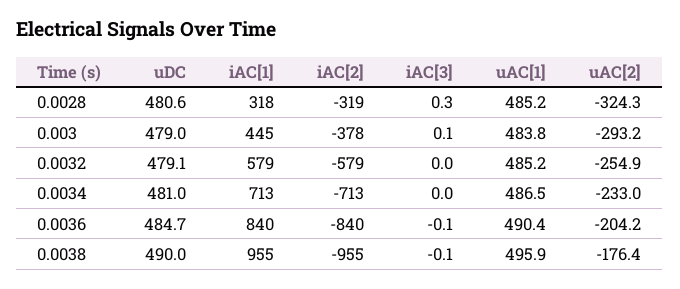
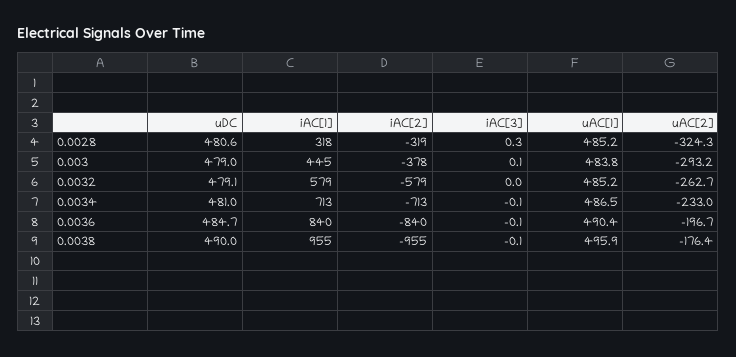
  {
    "uDC": {
      "0.0028": 480.6,
      "0.003": 479,
      "0.0032": 479.1,
      "0.0034": 481,
      "0.0036": 484.7,
      "0.0038": 490
    },
    "iAC[1]": {
      "0.0028": 318,
      "0.003": 445,
      "0.0032": 579,
      "0.0034": 713,
      "0.0036": 840,
      "0.0038": 955
    },
    "iAC[2]": {
      "0.0028": -319,
      "0.003": -378,
      "0.0032": -579,
      "0.0034": -713,
      "0.0036": -840,
      "0.0038": -955
    },
    "iAC[3]": {
      "0.0028": 0.3,
      "0.003": 0.1,
      "0.0032": 0,
-     "0.0034": 0,
+     "0.0034": -0.1,
      "0.0036": -0.1,
      "0.0038": -0.1
    },
    "uAC[1]": {
      "0.0028": 485.2,
      "0.003": 483.8,
      "0.0032": 485.2,
      "0.0034": 486.5,
      "0.0036": 490.4,
      "0.0038": 495.9
    },
    "uAC[2]": {
      "0.0028": -324.3,
      "0.003": -293.2,
-     "0.0032": -254.9,
+     "0.0032": -262.7,
      "0.0034": -233,
-     "0.0036": -204.2,
+     "0.0036": -196.7,
      "0.0038": -176.4
    }
  }

